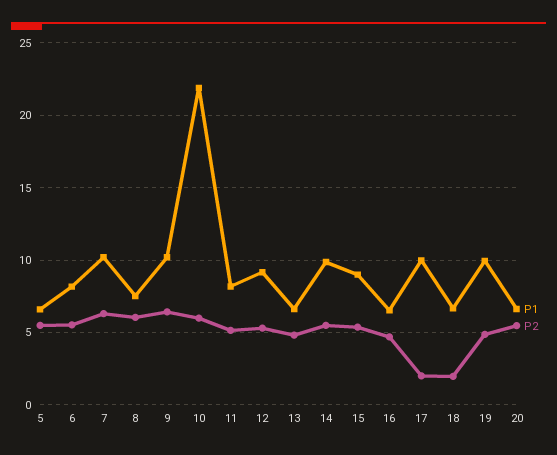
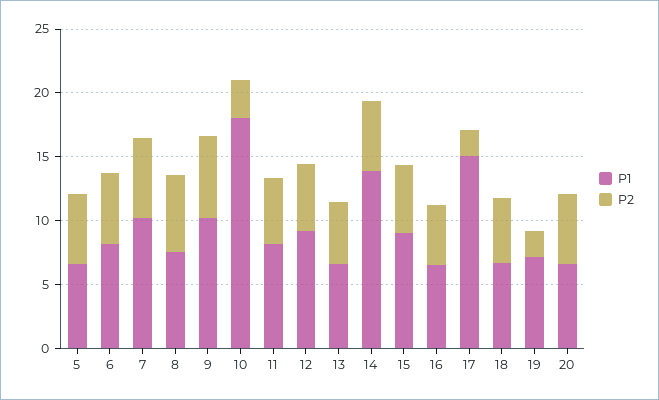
  {
    "P1": {
      "5": 6.5,
      "6": 8,
      "7": 10,
      "8": 7.5,
      "9": 10,
-     "10": 22,
+     "10": 18,
      "11": 8,
      "12": 9,
      "13": 6.5,
-     "14": 10,
+     "14": 14,
      "15": 9,
      "16": 6.5,
-     "17": 10,
+     "17": 15,
      "18": 6.5,
-     "19": 10,
+     "19": 7,
      "20": 6.5
    },
    "P2": {
      "5": 5.5,
      "6": 5.5,
      "7": 6.5,
      "8": 6,
      "9": 6.5,
-     "10": 6,
+     "10": 3,
      "11": 5,
      "12": 5.5,
      "13": 5,
      "14": 5.5,
      "15": 5.5,
      "16": 4.5,
      "17": 2,
-     "18": 2,
+     "18": 5,
-     "19": 5,
+     "19": 2,
      "20": 5.5
    }
  }

